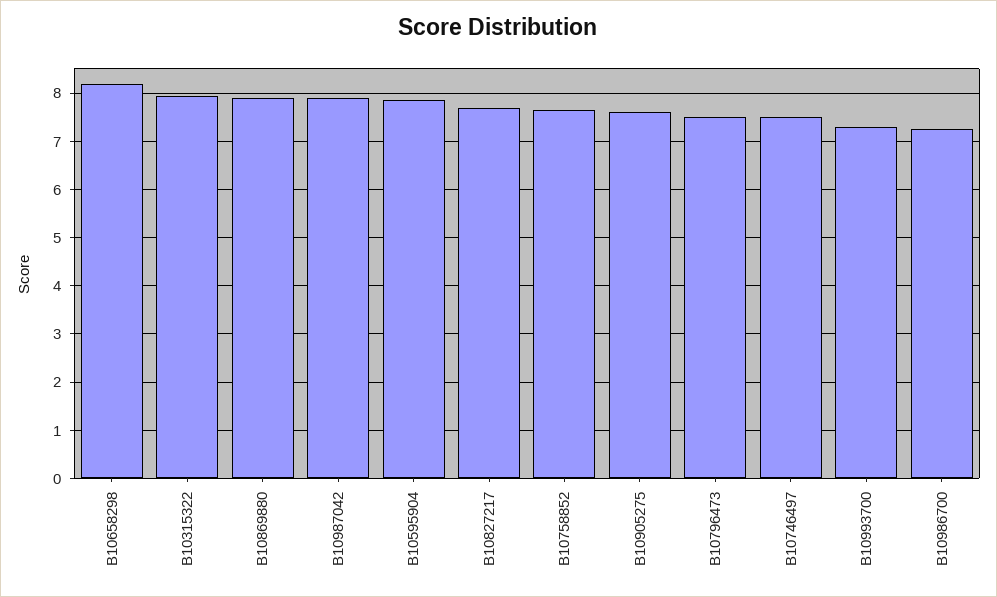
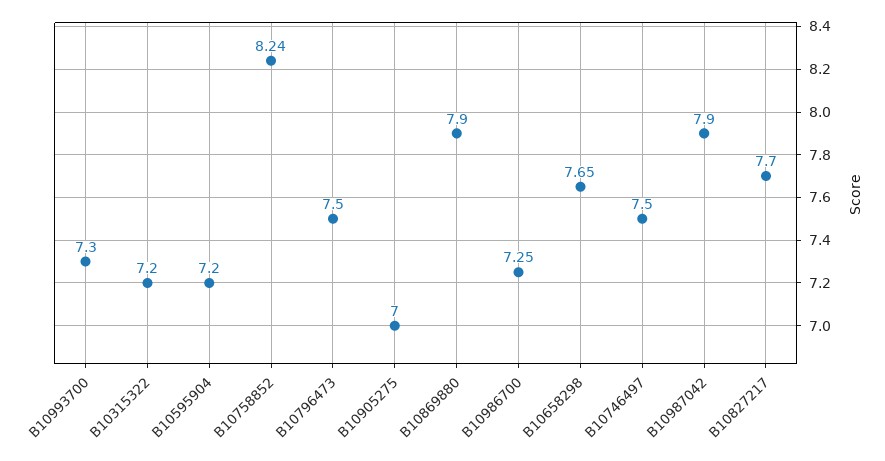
  {
-   "B10658298": 8.2,
+   "B10658298": 7.65,
-   "B10315322": 8,
+   "B10315322": 7.2,
    "B10869880": 7.9,
    "B10987042": 7.9,
-   "B10595904": 7.8,
+   "B10595904": 7.2,
    "B10827217": 7.7,
-   "B10758852": 7.6,
+   "B10758852": 8.24,
-   "B10905275": 7.6,
+   "B10905275": 7,
    "B10796473": 7.5,
    "B10746497": 7.5,
    "B10993700": 7.3,
    "B10986700": 7.25
  }

